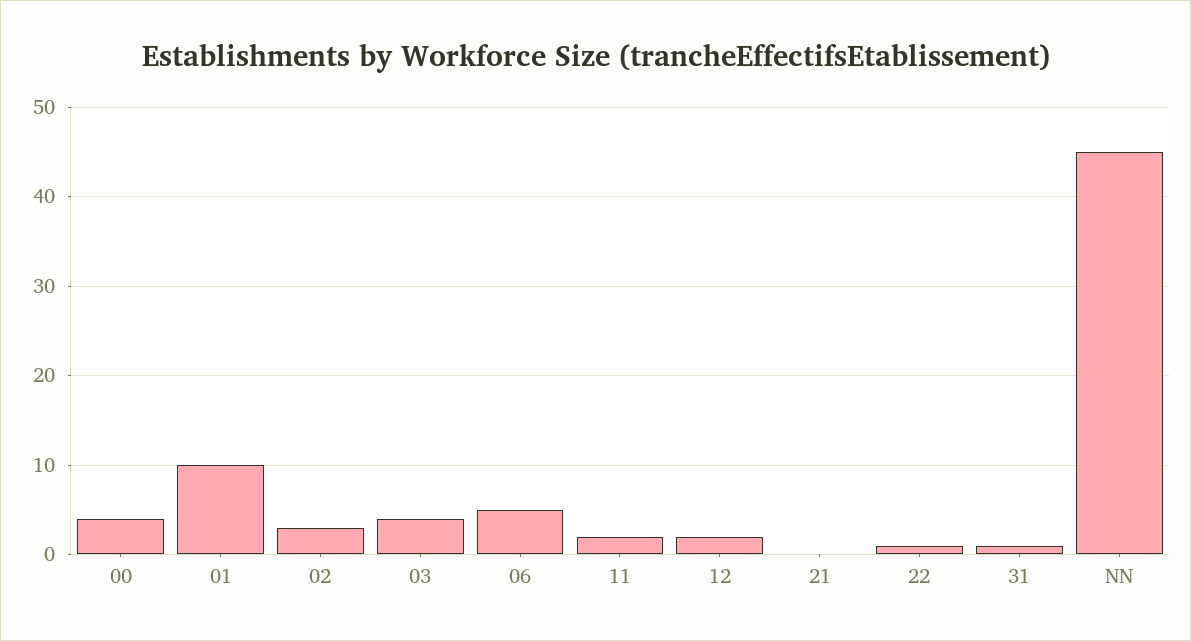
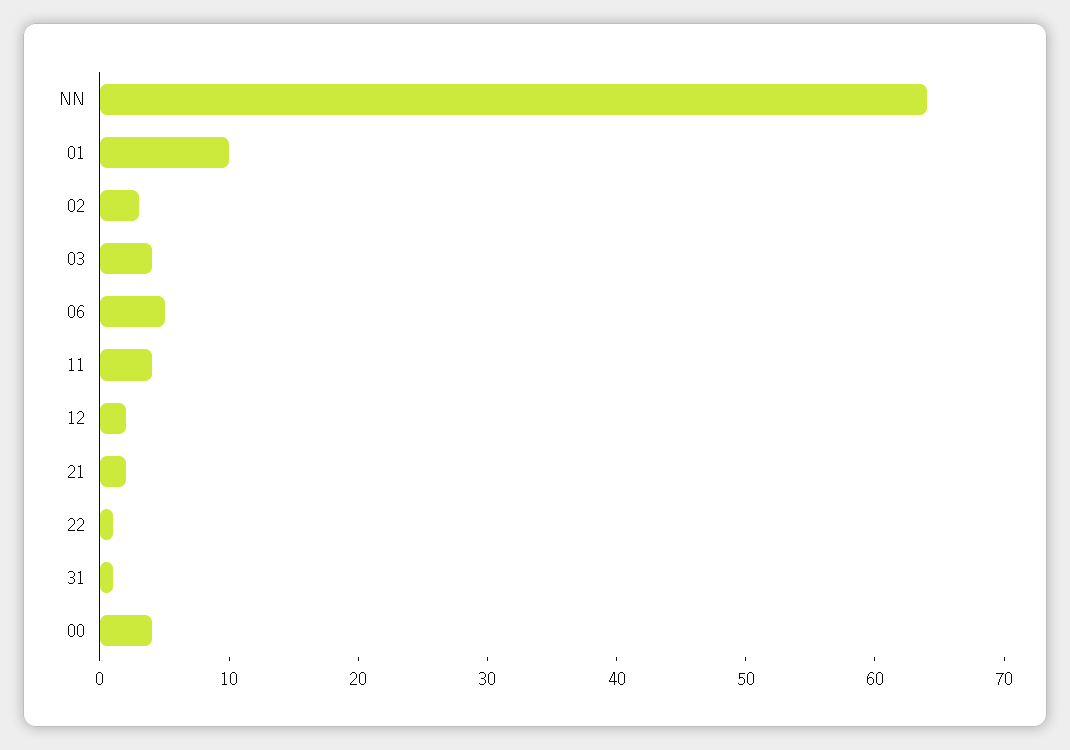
  {
    "00": 4,
    "01": 10,
    "02": 3,
    "03": 4,
    "06": 5,
-   "11": 2,
+   "11": 4,
    "12": 2,
-   "21": 0,
+   "21": 2,
    "22": 1,
    "31": 1,
-   "NN": 45
+   "NN": 64
  }

